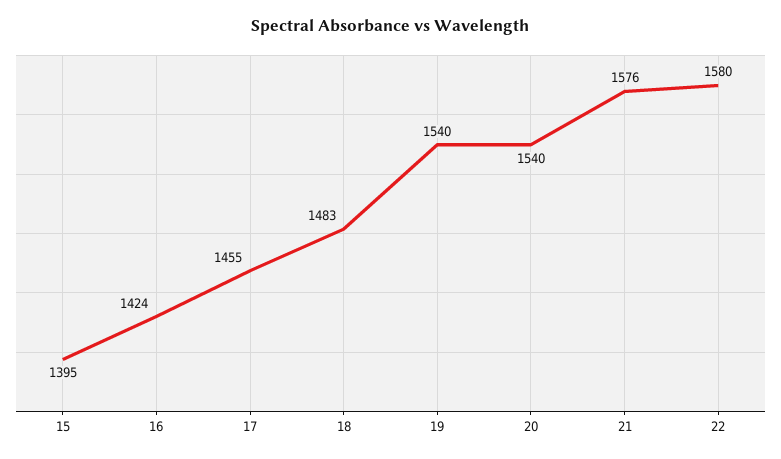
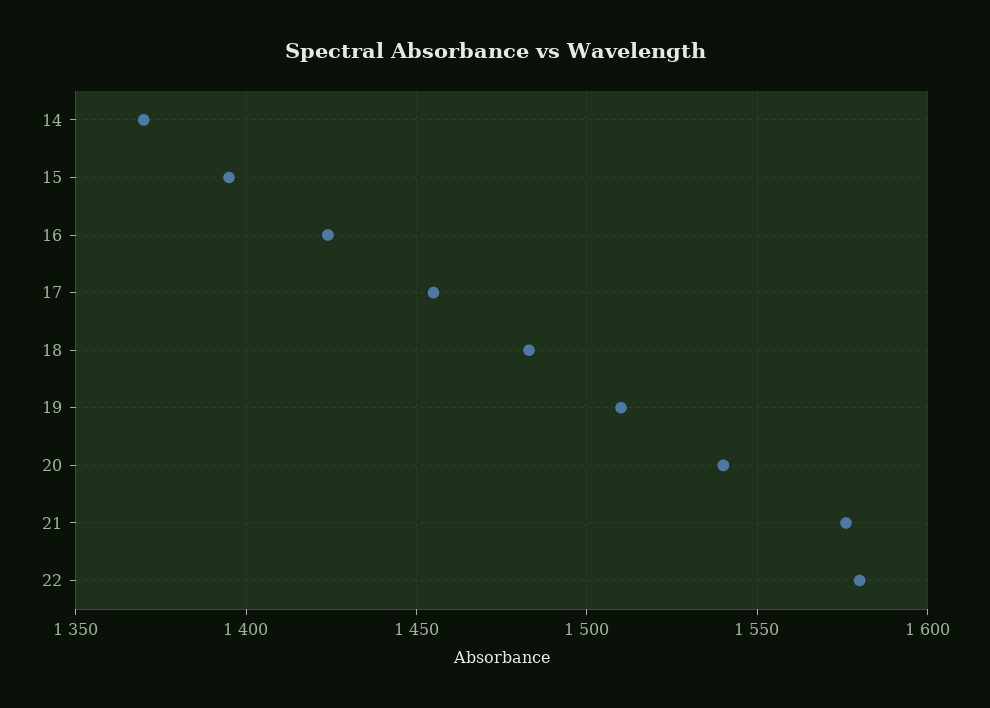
  {
    "15": 1395,
    "16": 1424,
    "17": 1455,
    "18": 1483,
-   "19": 1540,
+   "19": 1510,
    "20": 1540,
    "21": 1576,
-   "22": 1580
+   "22": 1580,
+   "14": 1370
  }

